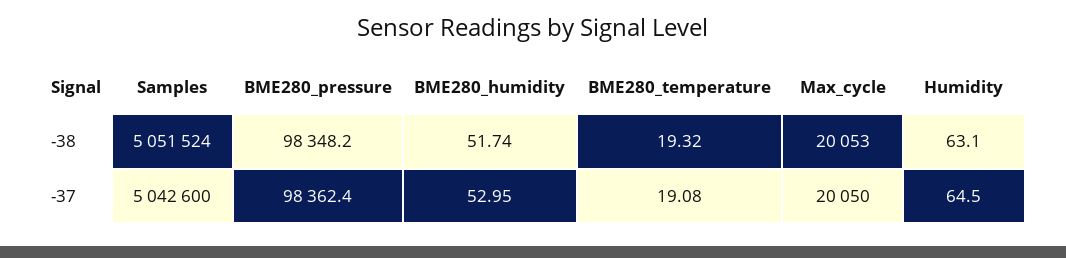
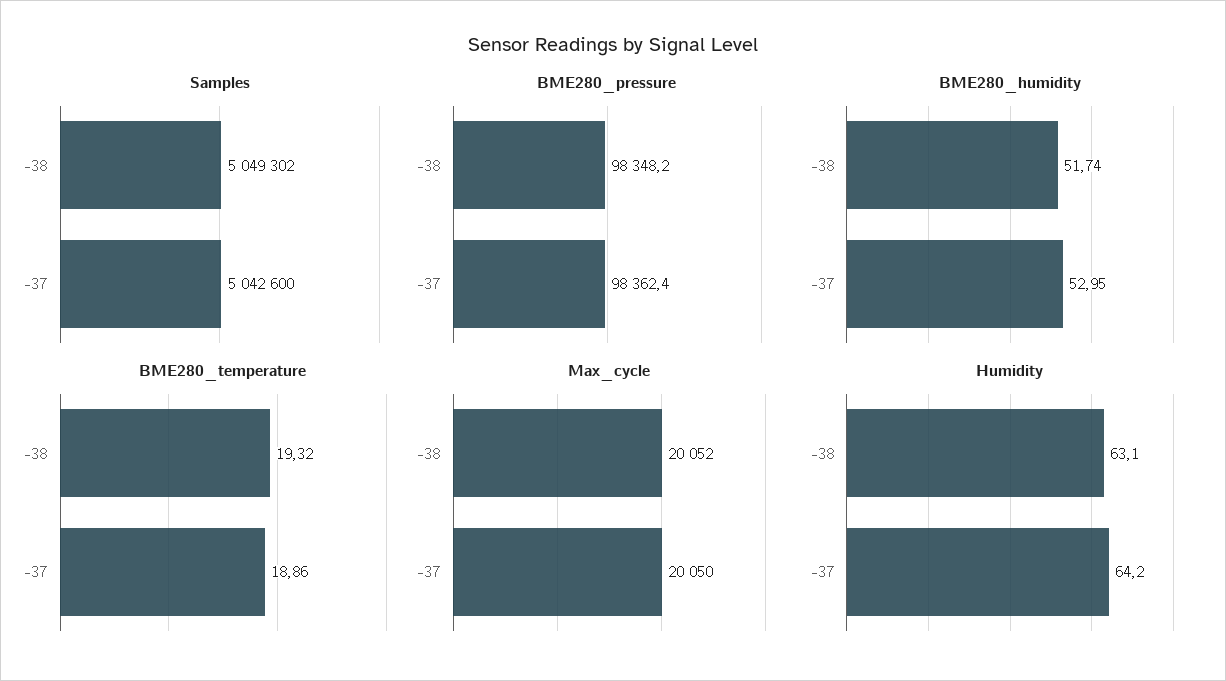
  {
    "Samples": {
-     "-38": 5051524,
+     "-38": 5049302,
      "-37": 5042600
    },
    "BME280_pressure": {
      "-38": 98348.2,
      "-37": 98362.4
    },
    "BME280_humidity": {
      "-38": 51.74,
      "-37": 52.95
    },
    "BME280_temperature": {
      "-38": 19.32,
-     "-37": 19.08
+     "-37": 18.86
    },
    "Max_cycle": {
-     "-38": 20053,
+     "-38": 20052,
      "-37": 20050
    },
    "Humidity": {
      "-38": 63.1,
-     "-37": 64.5
+     "-37": 64.2
    }
  }

